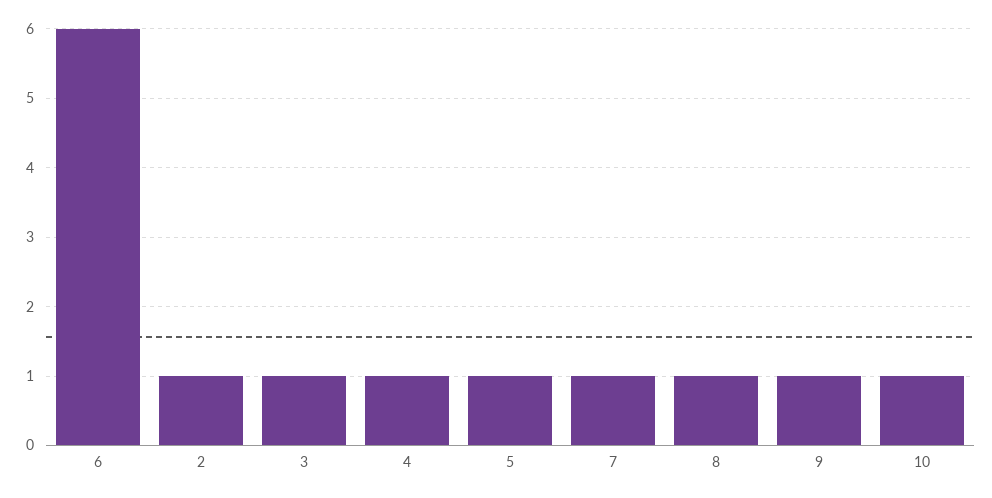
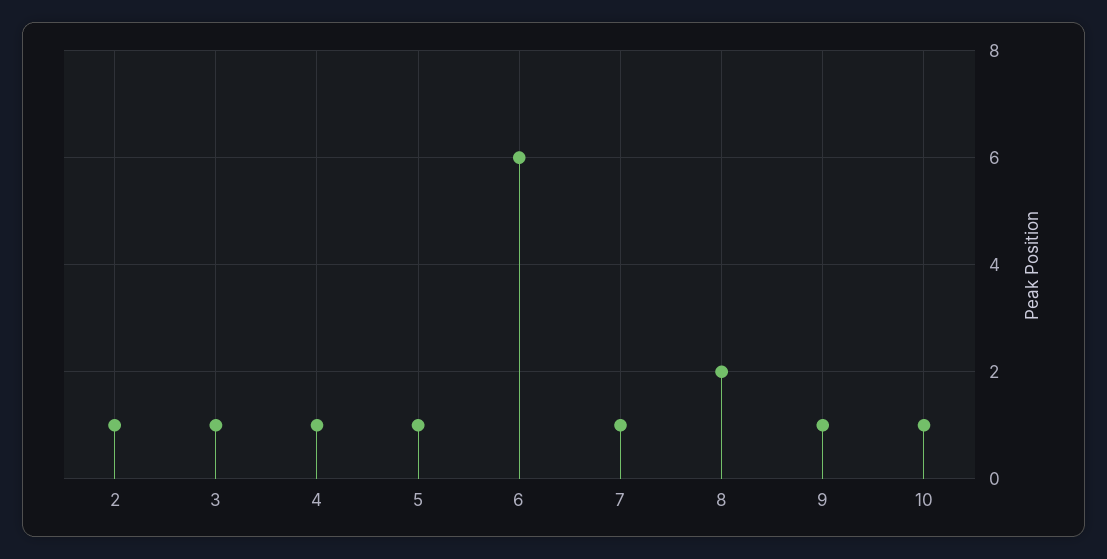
  {
    "6": 6,
    "2": 1,
    "3": 1,
    "4": 1,
    "5": 1,
    "7": 1,
-   "8": 1,
+   "8": 2,
    "9": 1,
    "10": 1
  }

